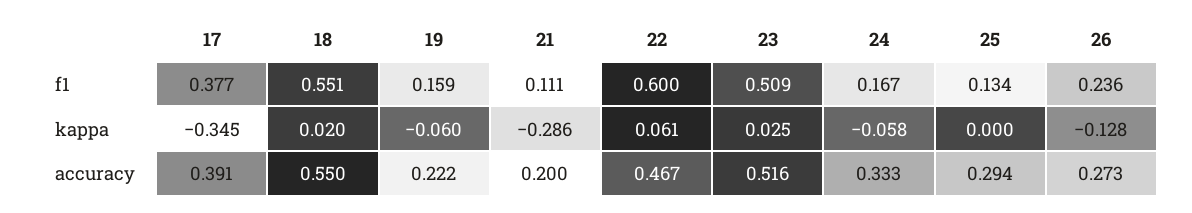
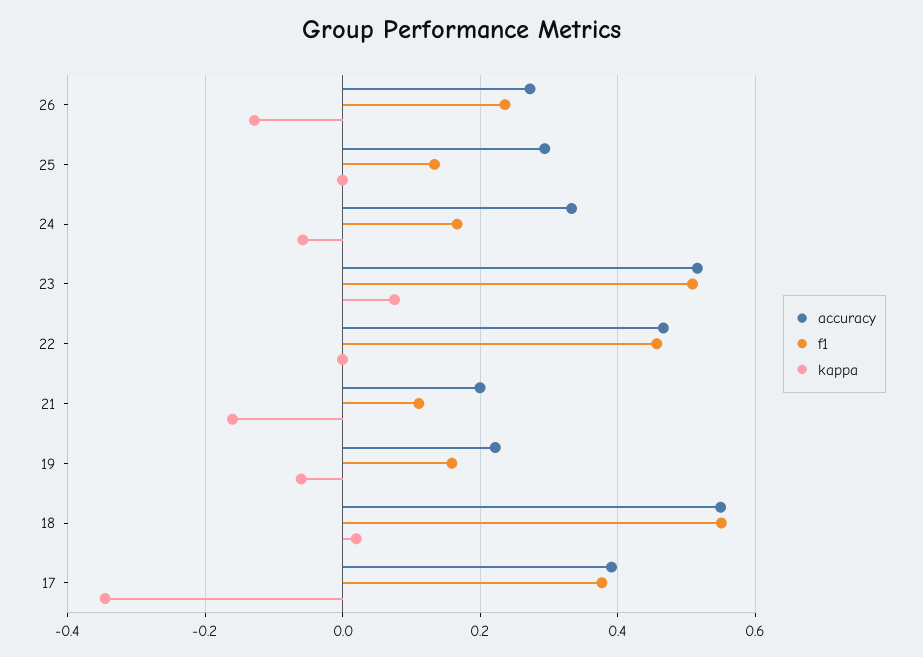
  {
    "f1": {
      "17": 0.377,
      "18": 0.551,
      "19": 0.159,
      "21": 0.111,
-     "22": 0.6,
+     "22": 0.46,
      "23": 0.509,
      "24": 0.167,
      "25": 0.134,
      "26": 0.236
    },
    "kappa": {
      "17": -0.345,
      "18": 0.02,
      "19": -0.06,
-     "21": -0.286,
+     "21": -0.16,
-     "22": 0.061,
+     "22": 0,
-     "23": 0.025,
+     "23": 0.08,
      "24": -0.058,
      "25": 0,
      "26": -0.128
    },
    "accuracy": {
      "17": 0.391,
      "18": 0.55,
      "19": 0.222,
      "21": 0.2,
      "22": 0.467,
      "23": 0.516,
      "24": 0.333,
      "25": 0.294,
      "26": 0.273
    }
  }

